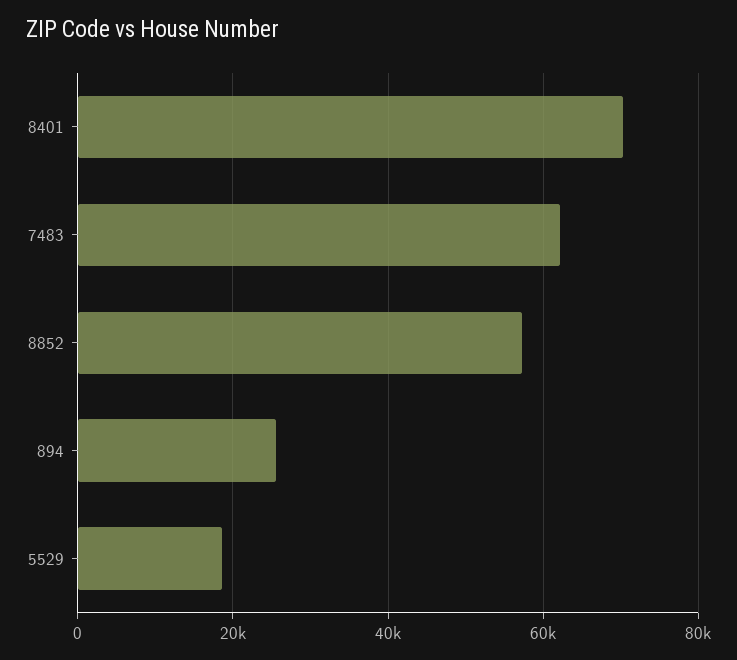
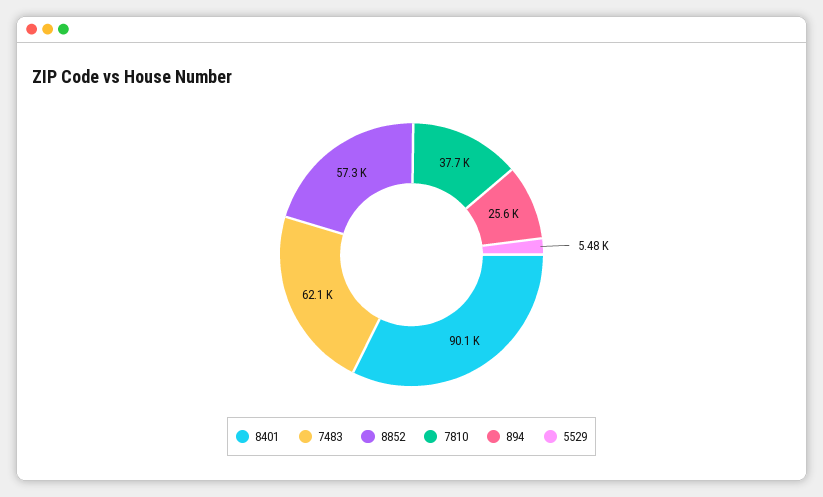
  {
-   "8401": 70000,
+   "8401": 90100,
    "7483": 62100,
    "8852": 57300,
    "894": 25600,
-   "5529": 18000
+   "5529": 5480,
+   "7810": 37700
  }

